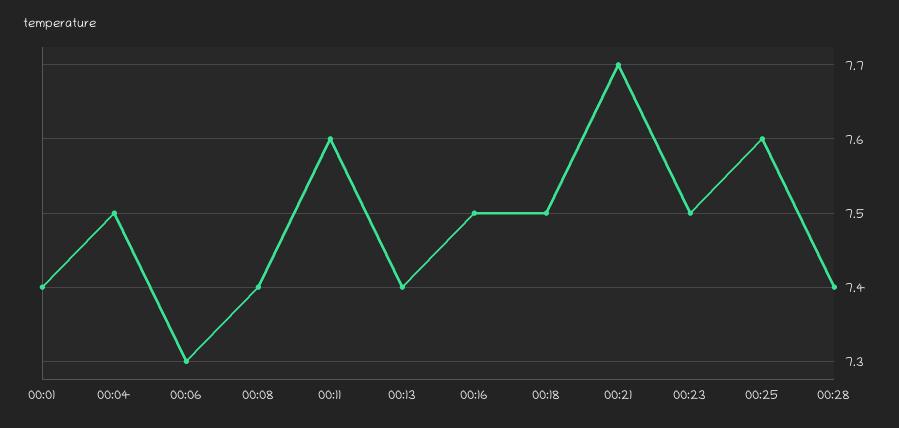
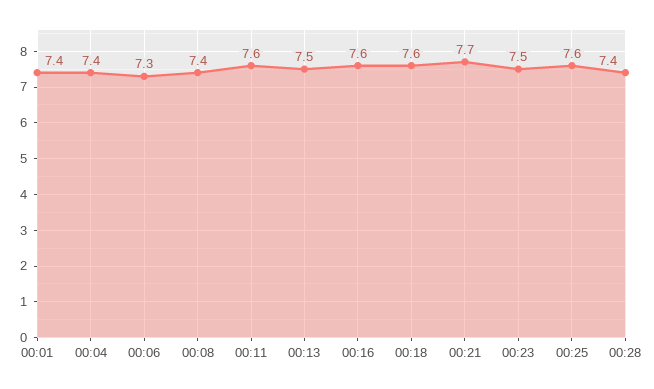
  {
    "00:01": 7.4,
-   "00:04": 7.5,
+   "00:04": 7.4,
    "00:06": 7.3,
    "00:08": 7.4,
    "00:11": 7.6,
-   "00:13": 7.4,
+   "00:13": 7.5,
-   "00:16": 7.5,
+   "00:16": 7.6,
-   "00:18": 7.5,
+   "00:18": 7.6,
    "00:21": 7.7,
    "00:23": 7.5,
    "00:25": 7.6,
    "00:28": 7.4
  }

